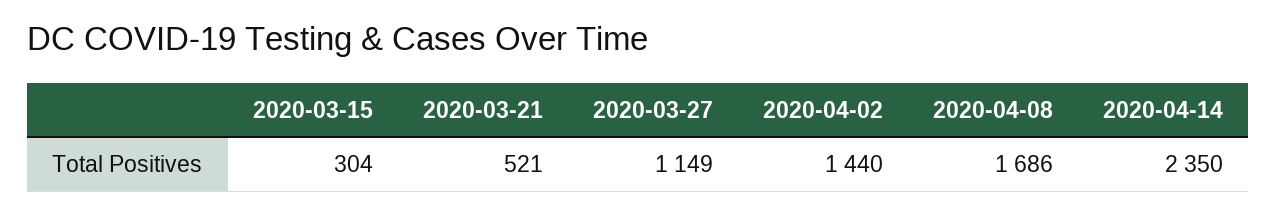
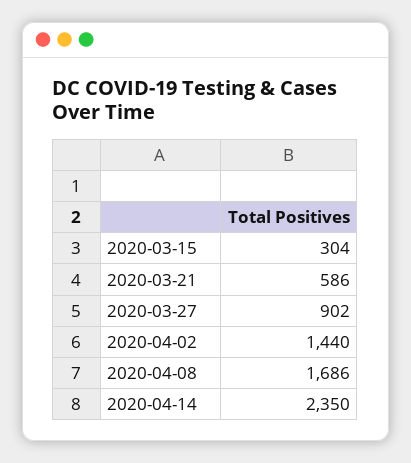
  {
    "2020-03-15": 304,
-   "2020-03-21": 521,
+   "2020-03-21": 586,
-   "2020-03-27": 1149,
+   "2020-03-27": 902,
    "2020-04-02": 1440,
    "2020-04-08": 1686,
    "2020-04-14": 2350
  }

